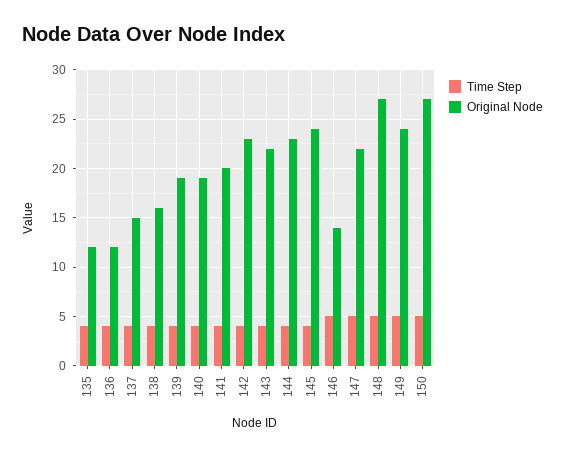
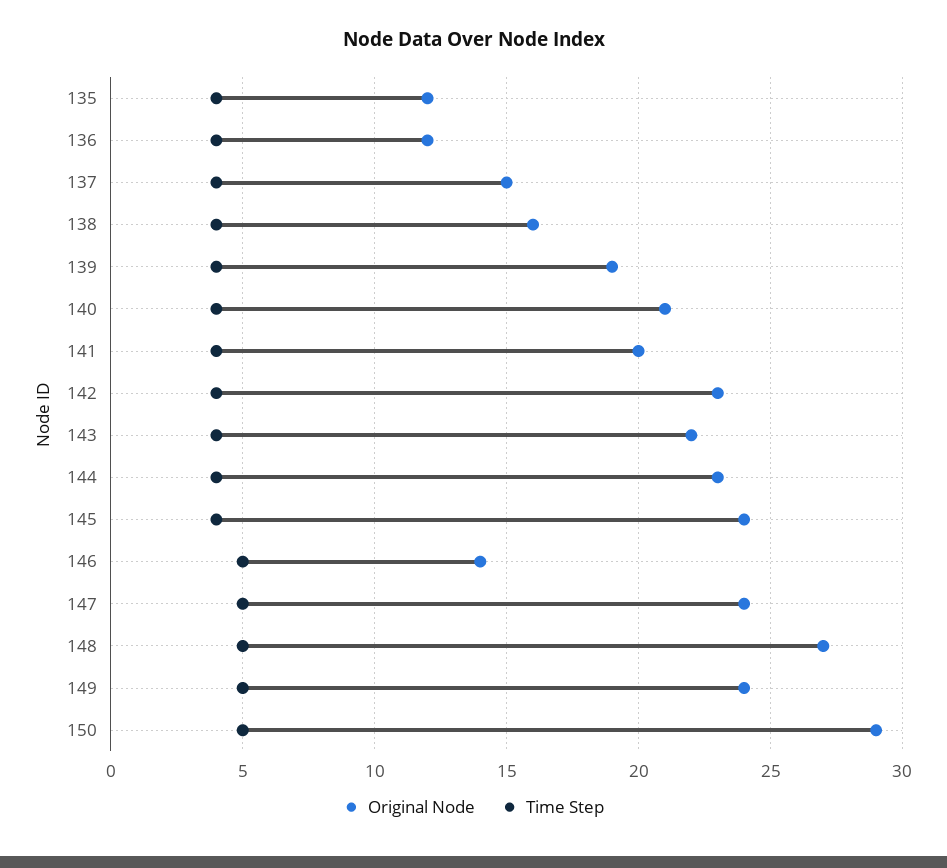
  {
    "Time Step": {
      "135": 4,
      "136": 4,
      "137": 4,
      "138": 4,
      "139": 4,
      "140": 4,
      "141": 4,
      "142": 4,
      "143": 4,
      "144": 4,
      "145": 4,
      "146": 5,
      "147": 5,
      "148": 5,
      "149": 5,
      "150": 5
    },
    "Original Node": {
      "135": 12,
      "136": 12,
      "137": 15,
      "138": 16,
      "139": 19,
-     "140": 19,
+     "140": 21,
      "141": 20,
      "142": 23,
      "143": 22,
      "144": 23,
      "145": 24,
      "146": 14,
-     "147": 22,
+     "147": 24,
      "148": 27,
      "149": 24,
-     "150": 27
+     "150": 29
    }
  }

